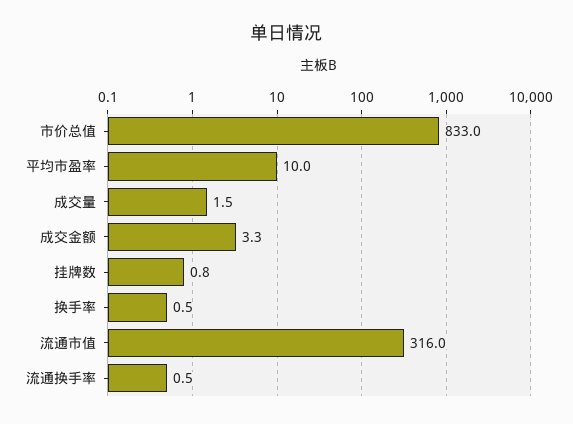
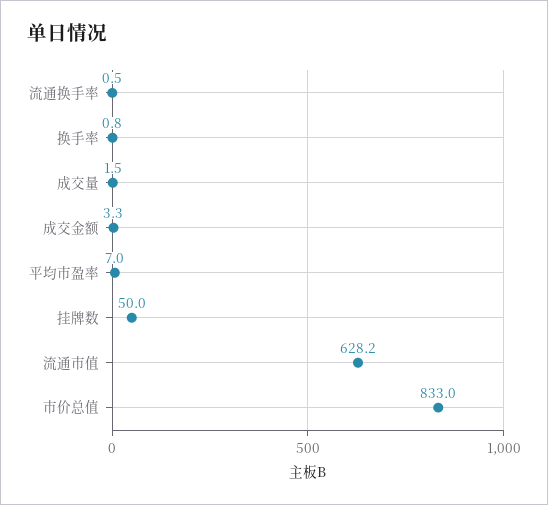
  {
    "市价总值": 833,
-   "平均市盈率": 10,
+   "平均市盈率": 7,
    "成交量": 1.5,
    "成交金额": 3.3,
-   "挂牌数": 0.8,
+   "挂牌数": 50,
-   "换手率": 0.5,
+   "换手率": 0.8,
-   "流通市值": 316,
+   "流通市值": 628.2,
    "流通换手率": 0.5
  }

